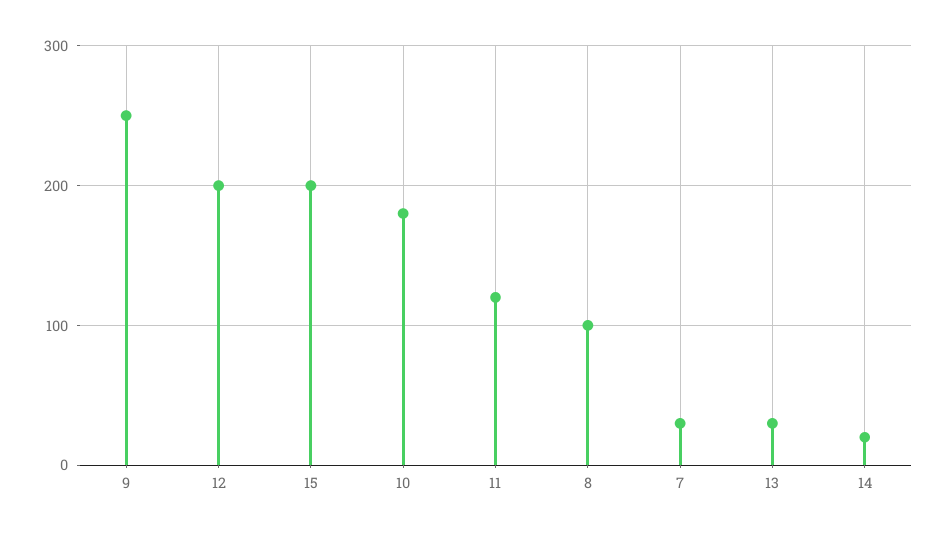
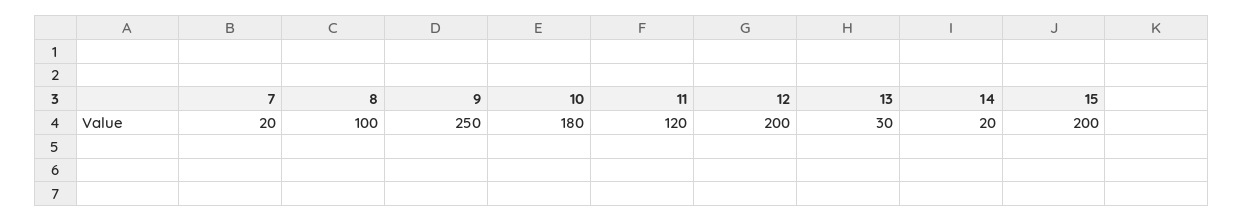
  {
    "9": 250,
    "12": 200,
    "15": 200,
    "10": 180,
    "11": 120,
    "8": 100,
-   "7": 30,
+   "7": 20,
    "13": 30,
    "14": 20
  }

